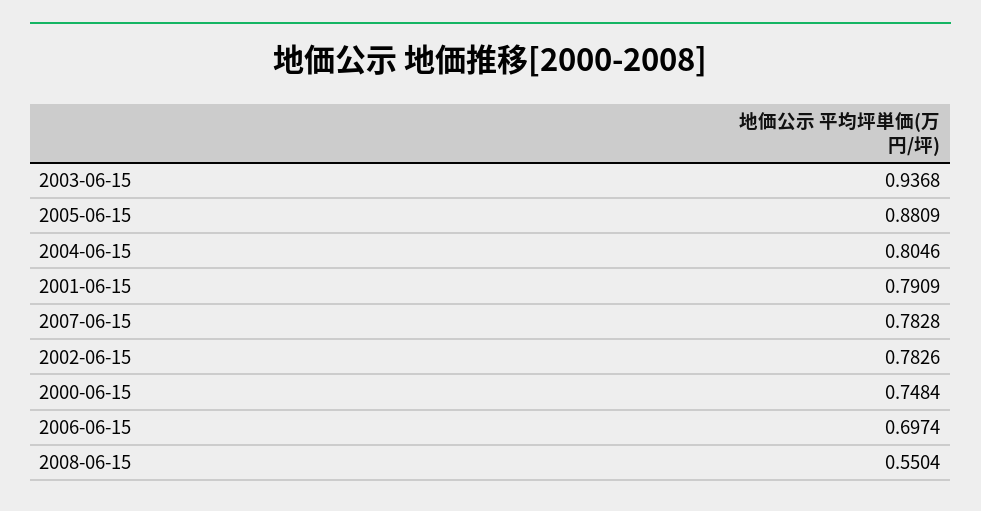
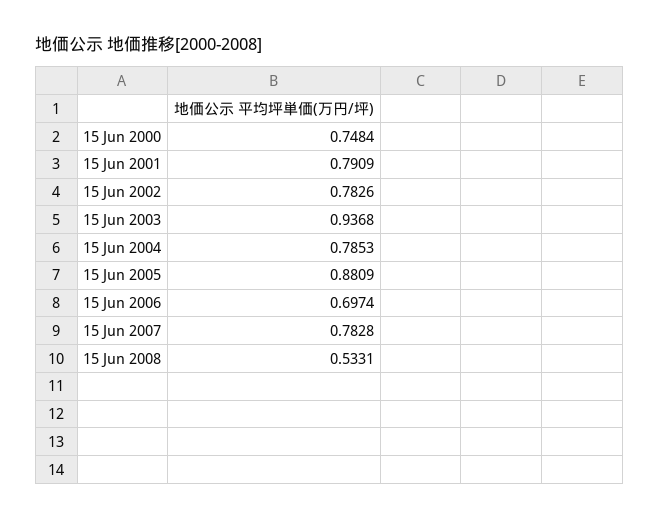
  {
    "2003-06-15": 0.9368,
    "2005-06-15": 0.8809,
-   "2004-06-15": 0.8046,
+   "2004-06-15": 0.7853,
    "2001-06-15": 0.7909,
    "2007-06-15": 0.7828,
    "2002-06-15": 0.7826,
    "2000-06-15": 0.7484,
    "2006-06-15": 0.6974,
-   "2008-06-15": 0.5504
+   "2008-06-15": 0.5331
  }

